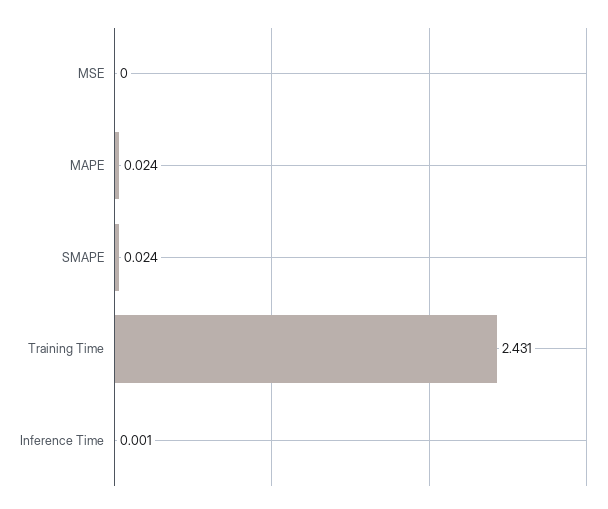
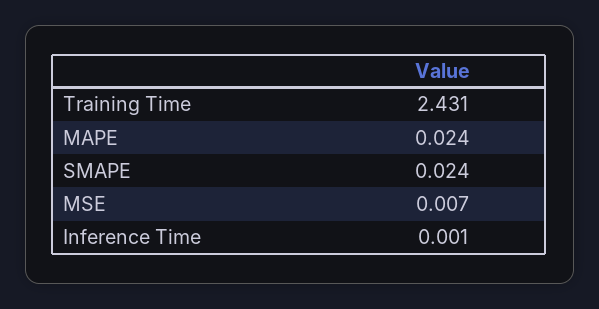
  {
-   "MSE": 0,
+   "MSE": 0.007,
    "MAPE": 0.024,
    "SMAPE": 0.024,
    "Training Time": 2.431,
    "Inference Time": 0.001
  }

